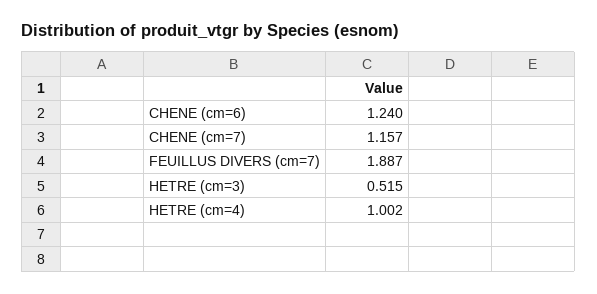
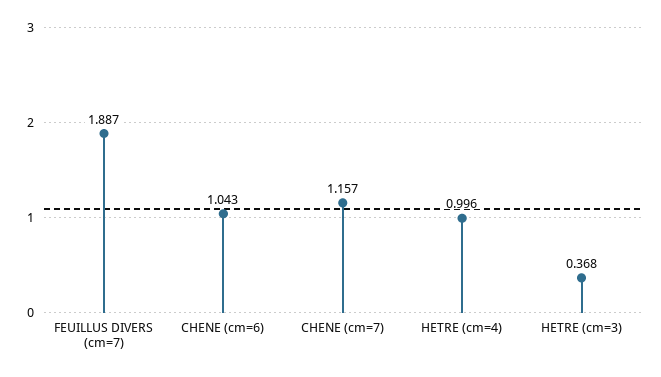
  {
-   "CHENE (cm=6)": 1.24,
+   "CHENE (cm=6)": 1.043,
    "CHENE (cm=7)": 1.157,
    "FEUILLUS DIVERS (cm=7)": 1.887,
-   "HETRE (cm=3)": 0.515,
+   "HETRE (cm=3)": 0.368,
-   "HETRE (cm=4)": 1.002
+   "HETRE (cm=4)": 0.996
  }

